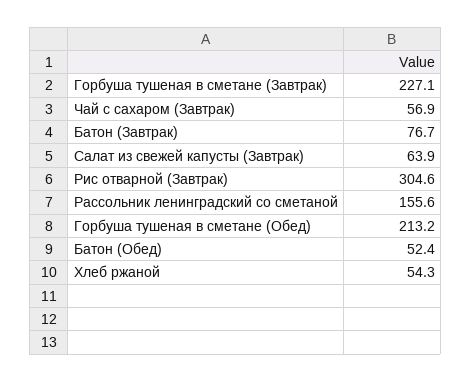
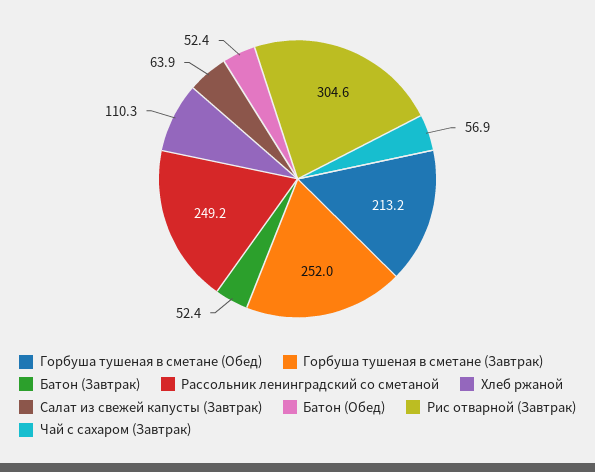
  {
-   "Горбуша тушеная в сметане (Завтрак)": 227.1,
+   "Горбуша тушеная в сметане (Завтрак)": 252,
    "Чай с сахаром (Завтрак)": 56.9,
-   "Батон (Завтрак)": 76.7,
+   "Батон (Завтрак)": 52.4,
    "Салат из свежей капусты (Завтрак)": 63.9,
    "Рис отварной (Завтрак)": 304.6,
-   "Рассольник ленинградский со сметаной": 155.6,
+   "Рассольник ленинградский со сметаной": 249.2,
    "Горбуша тушеная в сметане (Обед)": 213.2,
    "Батон (Обед)": 52.4,
-   "Хлеб ржаной": 54.3
+   "Хлеб ржаной": 110.3
  }

